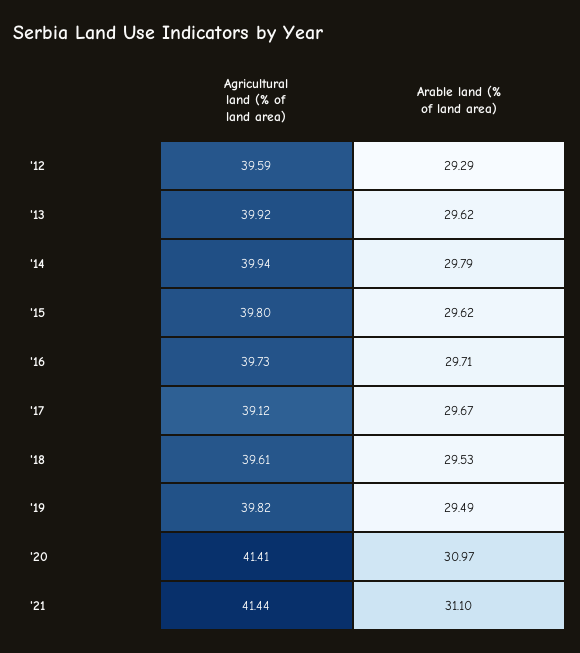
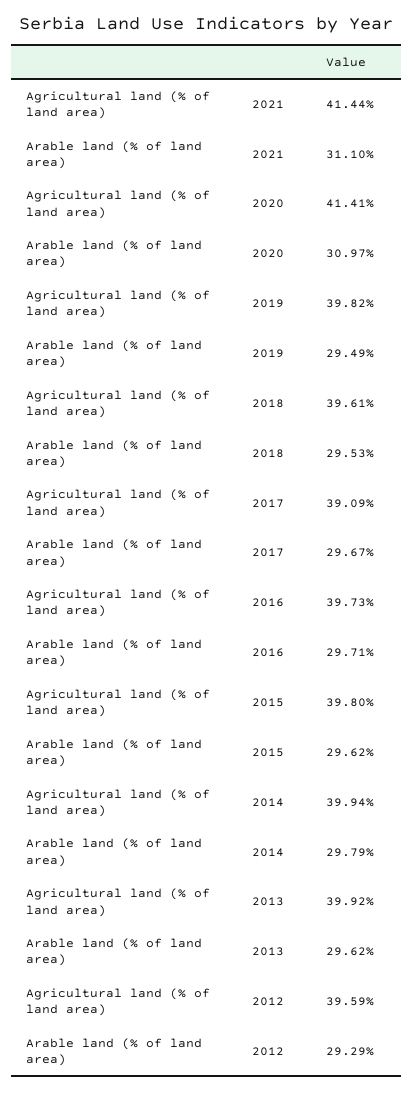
  {
    "Agricultural land (% of land area)": {
      "'12": 39.59,
      "'13": 39.92,
      "'14": 39.94,
      "'15": 39.8,
      "'16": 39.73,
-     "'17": 39.12,
+     "'17": 39.09,
      "'18": 39.61,
      "'19": 39.82,
      "'20": 41.41,
      "'21": 41.44
    },
    "Arable land (% of land area)": {
      "'12": 29.29,
      "'13": 29.62,
      "'14": 29.79,
      "'15": 29.62,
      "'16": 29.71,
      "'17": 29.67,
      "'18": 29.53,
      "'19": 29.49,
      "'20": 30.97,
      "'21": 31.1
    }
  }

